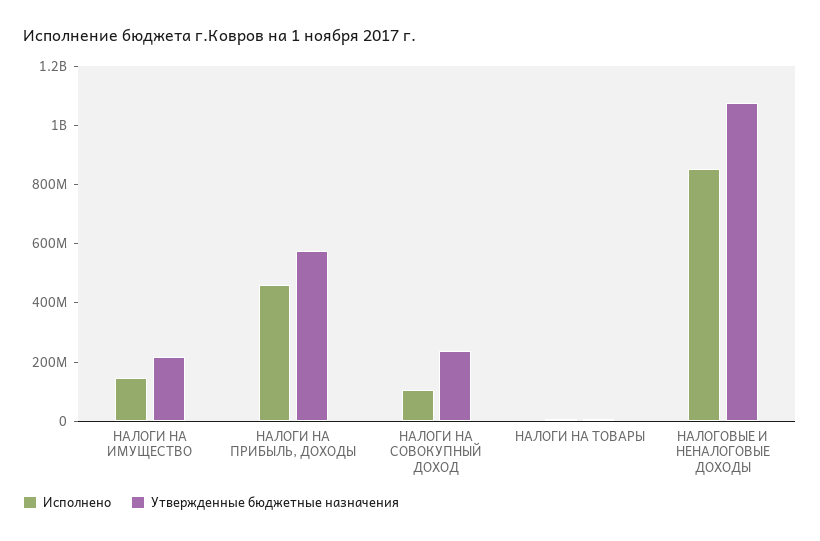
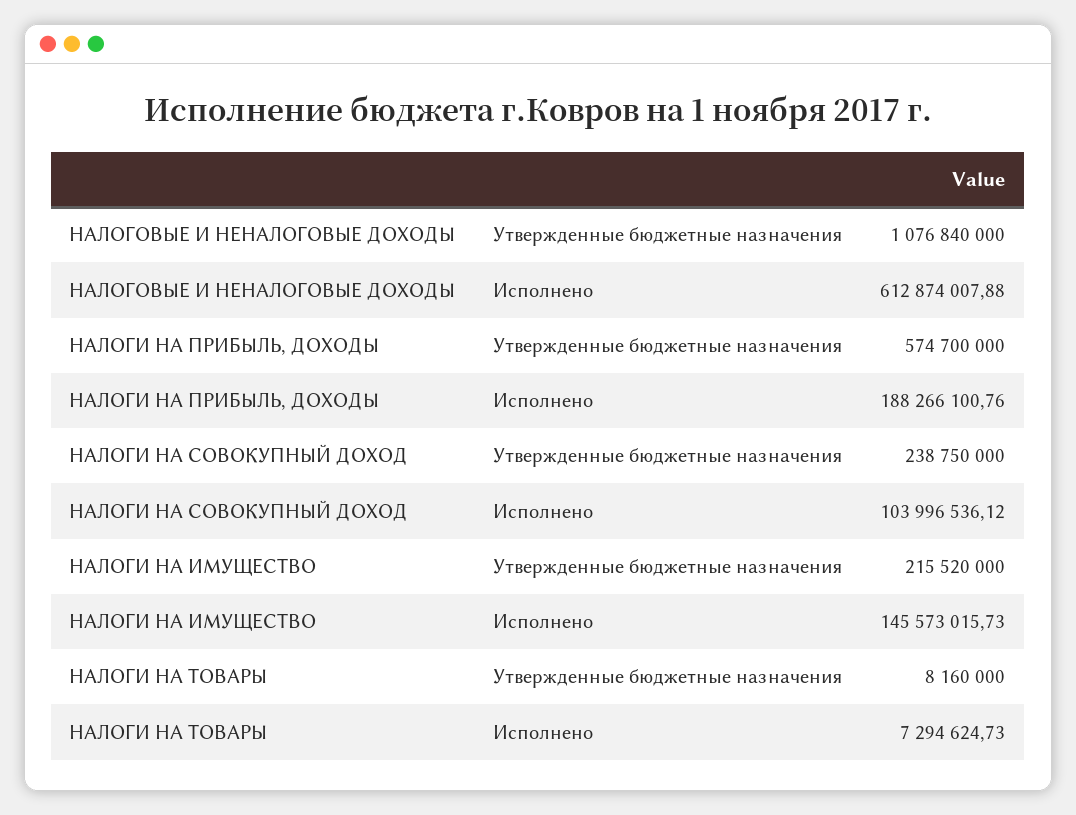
  {
    "Исполнено": {
      "НАЛОГИ НА ИМУЩЕСТВО": 145573015.73,
-     "НАЛОГИ НА ПРИБЫЛЬ, ДОХОДЫ": 450000000,
+     "НАЛОГИ НА ПРИБЫЛЬ, ДОХОДЫ": 188266100.76,
      "НАЛОГИ НА СОВОКУПНЫЙ ДОХОД": 103996536.12,
      "НАЛОГИ НА ТОВАРЫ": 7294624.73,
-     "НАЛОГОВЫЕ И НЕНАЛОГОВЫЕ ДОХОДЫ": 850000000
+     "НАЛОГОВЫЕ И НЕНАЛОГОВЫЕ ДОХОДЫ": 612874007.88
    },
    "Утвержденные бюджетные назначения": {
      "НАЛОГИ НА ИМУЩЕСТВО": 215520000,
      "НАЛОГИ НА ПРИБЫЛЬ, ДОХОДЫ": 574700000,
      "НАЛОГИ НА СОВОКУПНЫЙ ДОХОД": 238750000,
      "НАЛОГИ НА ТОВАРЫ": 8160000,
      "НАЛОГОВЫЕ И НЕНАЛОГОВЫЕ ДОХОДЫ": 1076840000
    }
  }

